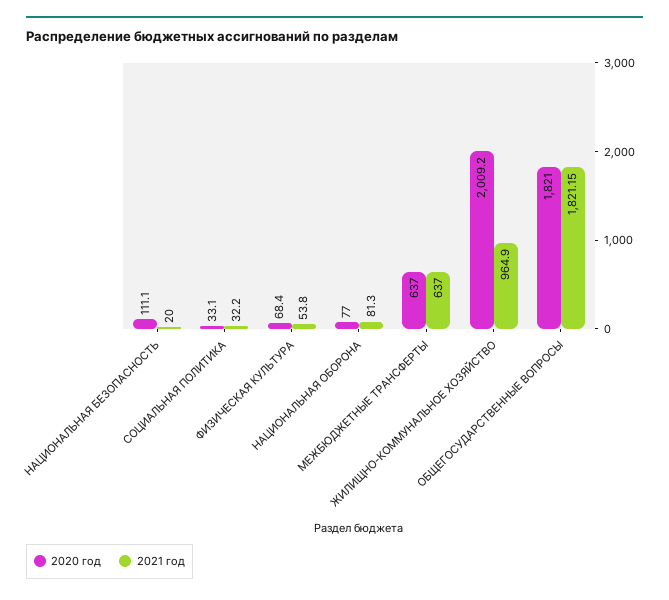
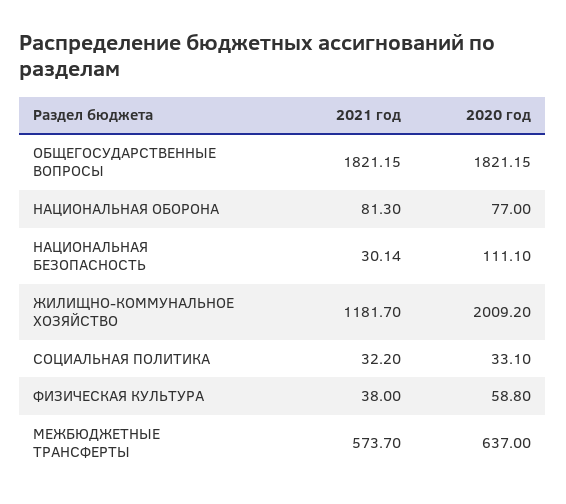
  {
    "2020 год": {
      "НАЦИОНАЛЬНАЯ БЕЗОПАСНОСТЬ": 111.1,
      "СОЦИАЛЬНАЯ ПОЛИТИКА": 33.1,
-     "ФИЗИЧЕСКАЯ КУЛЬТУРА": 68.4,
+     "ФИЗИЧЕСКАЯ КУЛЬТУРА": 58.8,
      "НАЦИОНАЛЬНАЯ ОБОРОНА": 77,
      "МЕЖБЮДЖЕТНЫЕ ТРАНСФЕРТЫ": 637,
      "ЖИЛИЩНО-КОММУНАЛЬНОЕ ХОЗЯЙСТВО": 2009.2,
-     "ОБЩЕГОСУДАРСТВЕННЫЕ ВОПРОСЫ": 1821
+     "ОБЩЕГОСУДАРСТВЕННЫЕ ВОПРОСЫ": 1821.15
    },
    "2021 год": {
-     "НАЦИОНАЛЬНАЯ БЕЗОПАСНОСТЬ": 20,
+     "НАЦИОНАЛЬНАЯ БЕЗОПАСНОСТЬ": 30.14,
      "СОЦИАЛЬНАЯ ПОЛИТИКА": 32.2,
-     "ФИЗИЧЕСКАЯ КУЛЬТУРА": 53.8,
+     "ФИЗИЧЕСКАЯ КУЛЬТУРА": 38,
      "НАЦИОНАЛЬНАЯ ОБОРОНА": 81.3,
-     "МЕЖБЮДЖЕТНЫЕ ТРАНСФЕРТЫ": 637,
+     "МЕЖБЮДЖЕТНЫЕ ТРАНСФЕРТЫ": 573.7,
-     "ЖИЛИЩНО-КОММУНАЛЬНОЕ ХОЗЯЙСТВО": 964.9,
+     "ЖИЛИЩНО-КОММУНАЛЬНОЕ ХОЗЯЙСТВО": 1181.7,
      "ОБЩЕГОСУДАРСТВЕННЫЕ ВОПРОСЫ": 1821.15
    }
  }

